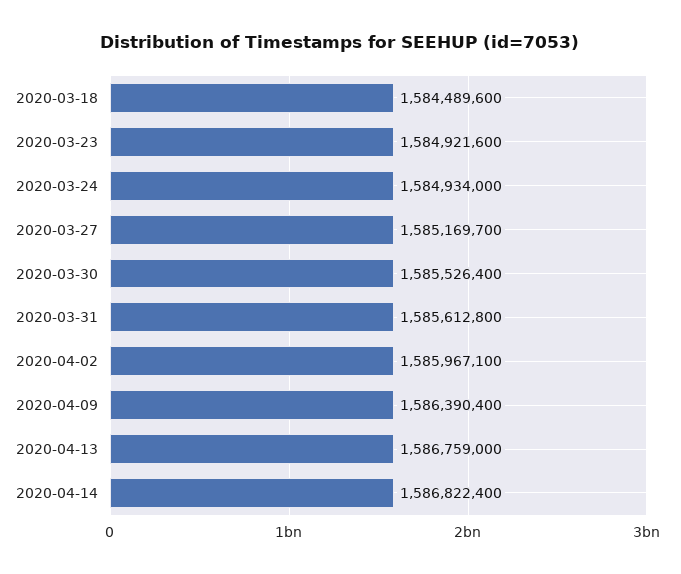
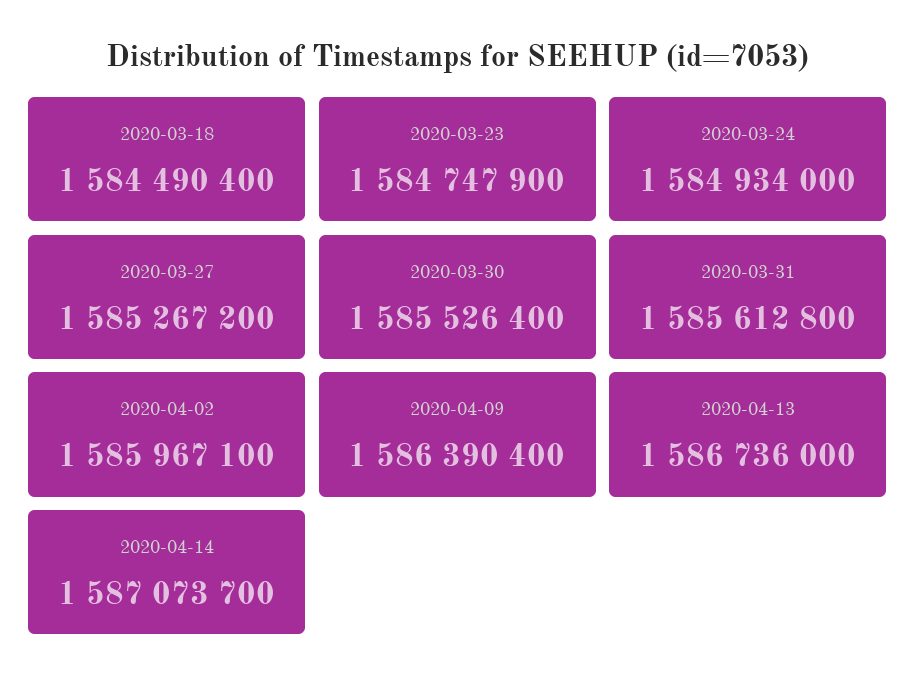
  {
-   "2020-03-18": 1584489600,
+   "2020-03-18": 1584490400,
-   "2020-03-23": 1584921600,
+   "2020-03-23": 1584747900,
    "2020-03-24": 1584934000,
-   "2020-03-27": 1585169700,
+   "2020-03-27": 1585267200,
    "2020-03-30": 1585526400,
    "2020-03-31": 1585612800,
    "2020-04-02": 1585967100,
    "2020-04-09": 1586390400,
-   "2020-04-13": 1586759000,
+   "2020-04-13": 1586736000,
-   "2020-04-14": 1586822400
+   "2020-04-14": 1587073700
  }

